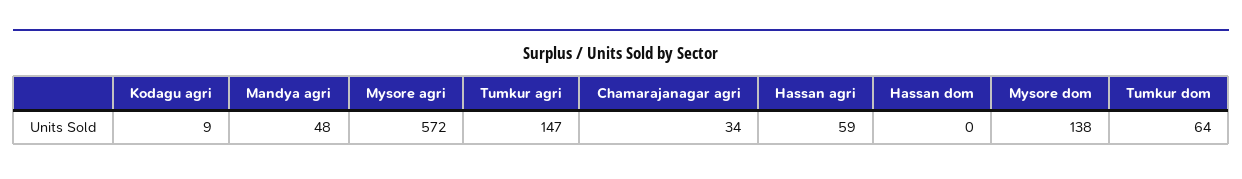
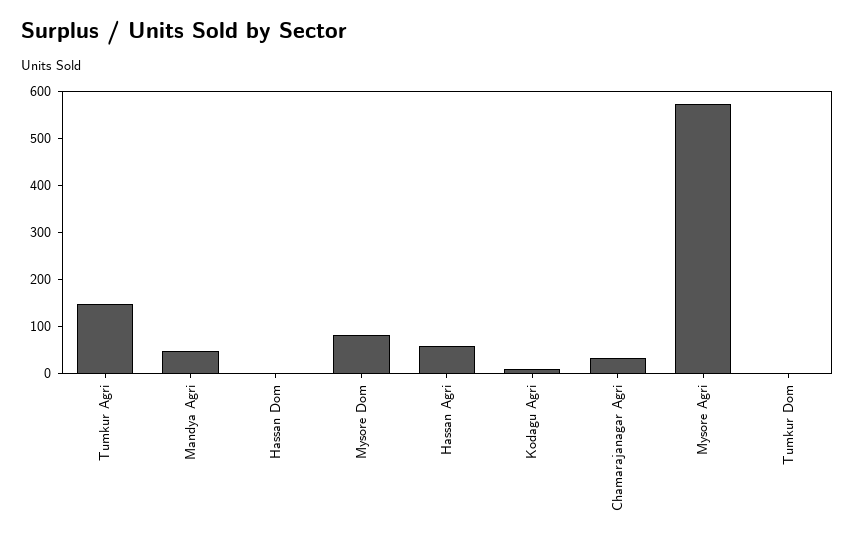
  {
    "Kodagu agri": 9,
    "Mandya agri": 48,
    "Mysore agri": 572,
    "Tumkur agri": 147,
    "Chamarajanagar agri": 34,
    "Hassan agri": 59,
    "Hassan dom": 0,
-   "Mysore dom": 138,
+   "Mysore dom": 80,
-   "Tumkur dom": 64
+   "Tumkur dom": 0
  }

